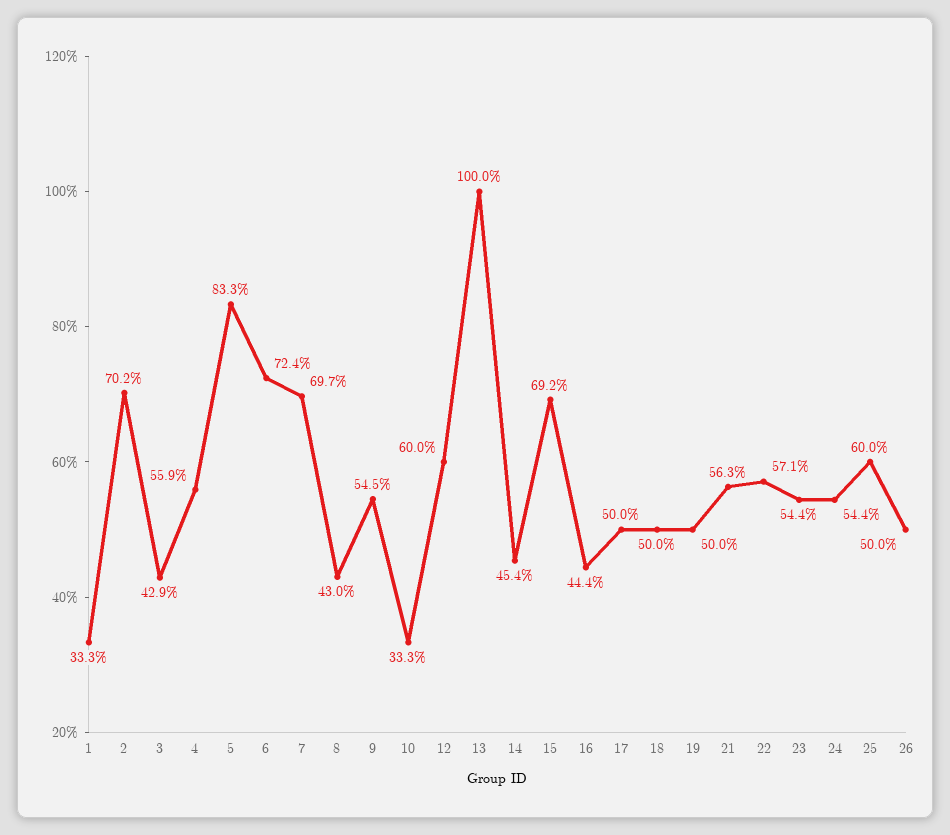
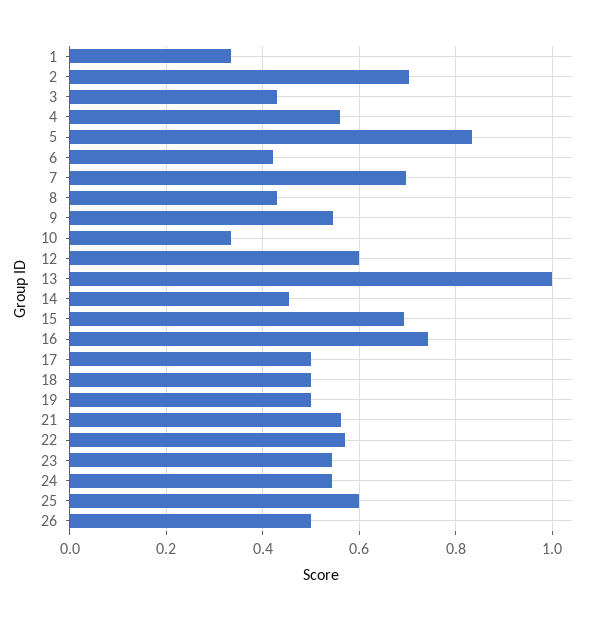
  {
    "1": 0.333,
    "2": 0.702,
    "3": 0.429,
    "4": 0.559,
    "5": 0.833,
-   "6": 0.724,
+   "6": 0.42,
    "7": 0.697,
    "8": 0.43,
    "9": 0.545,
    "10": 0.333,
    "12": 0.6,
    "13": 1,
    "14": 0.454,
    "15": 0.692,
-   "16": 0.444,
+   "16": 0.74,
    "17": 0.5,
    "18": 0.5,
    "19": 0.5,
    "21": 0.563,
    "22": 0.571,
    "23": 0.544,
    "24": 0.544,
    "25": 0.6,
    "26": 0.5
  }

